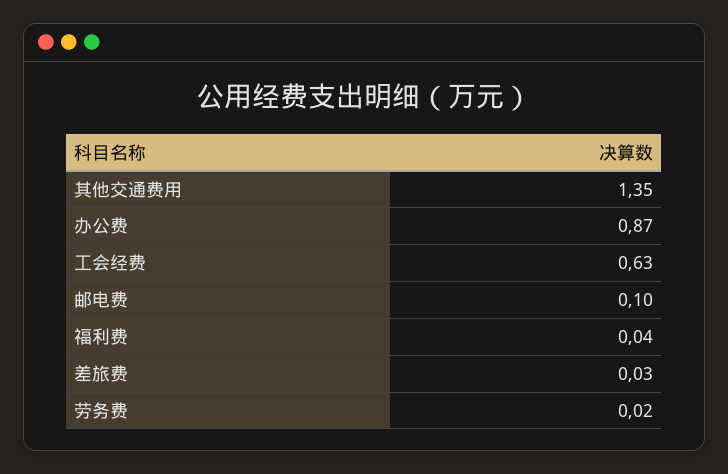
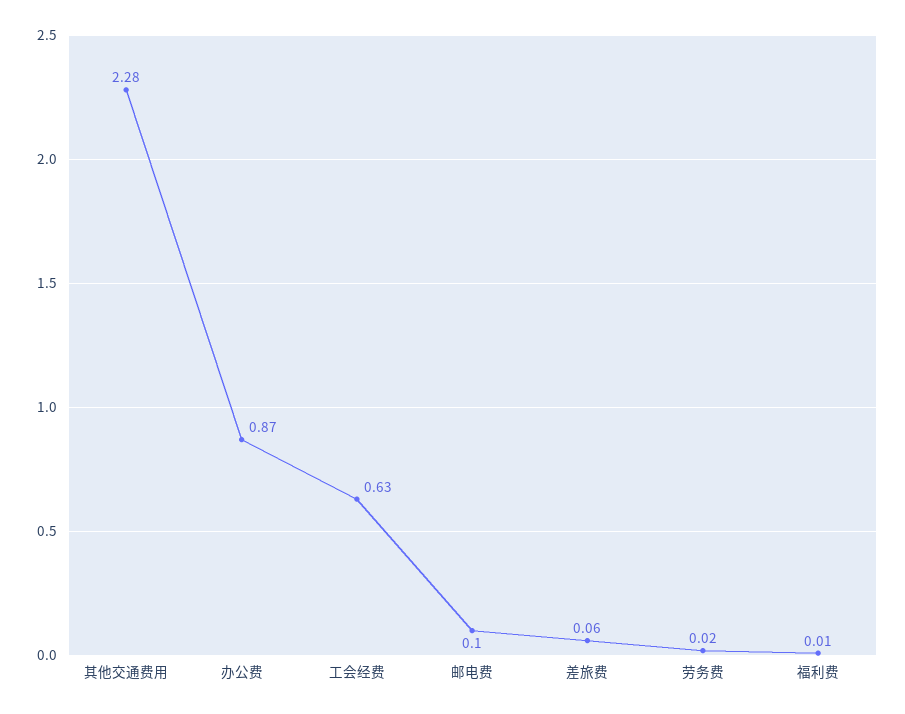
  {
-   "其他交通费用": 1.35,
+   "其他交通费用": 2.28,
    "办公费": 0.87,
    "工会经费": 0.63,
    "邮电费": 0.1,
-   "福利费": 0.04,
+   "福利费": 0.01,
-   "差旅费": 0.03,
+   "差旅费": 0.06,
    "劳务费": 0.02
  }

